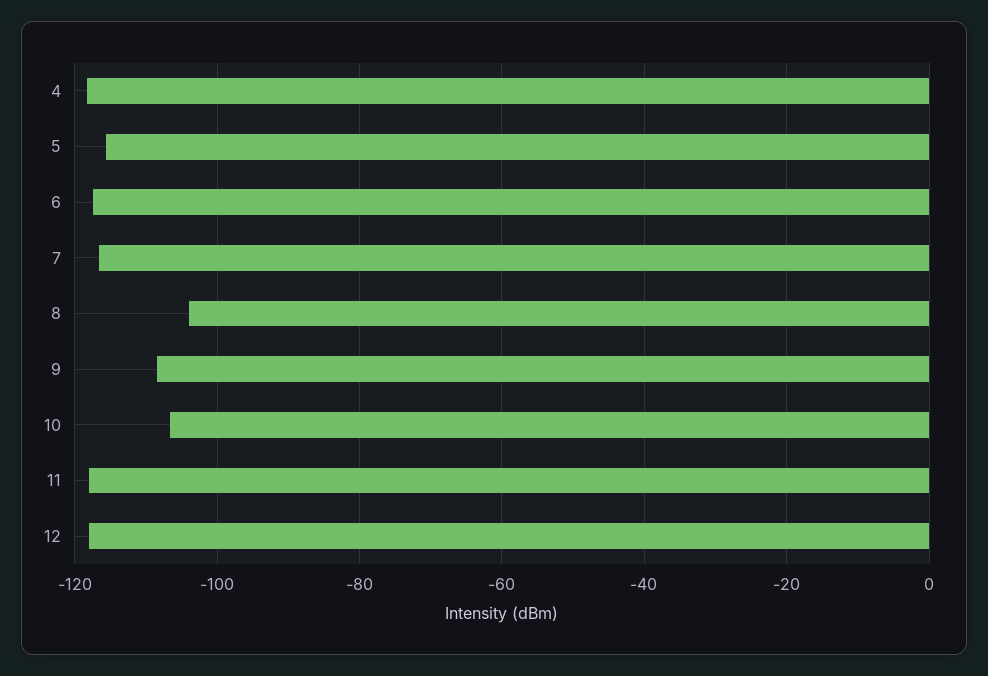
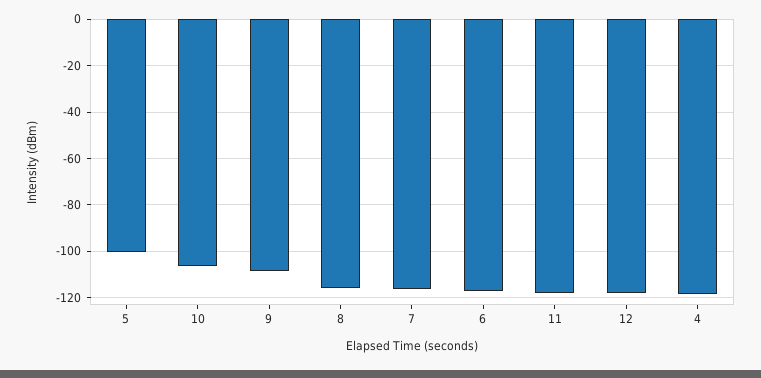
  {
    "4": -118,
-   "5": -116,
+   "5": -100,
    "6": -118,
    "7": -116,
-   "8": -104,
+   "8": -115,
    "9": -108,
    "10": -106,
    "11": -118,
    "12": -118
  }

